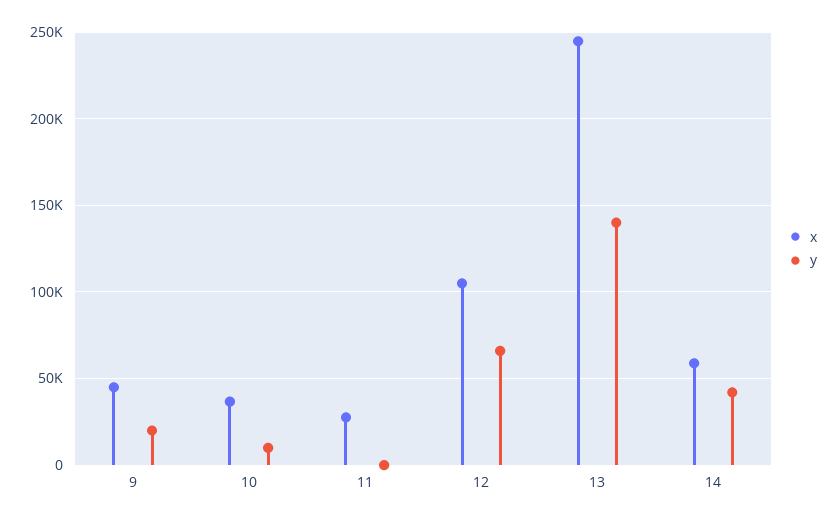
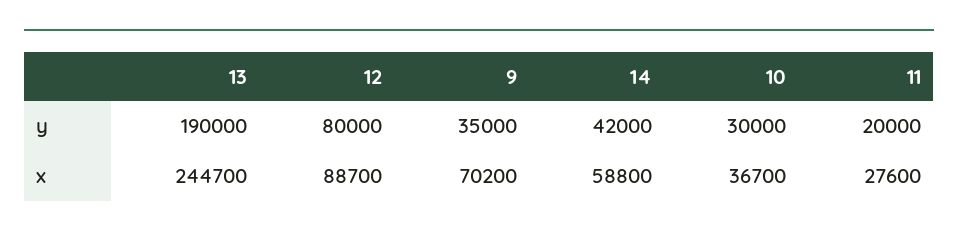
  {
    "x": {
-     "9": 45000,
+     "9": 70200,
      "10": 36700,
      "11": 27600,
-     "12": 105000,
+     "12": 88700,
      "13": 244700,
      "14": 58800
    },
    "y": {
-     "9": 20000,
+     "9": 35000,
-     "10": 10000,
+     "10": 30000,
-     "11": 0,
+     "11": 20000,
-     "12": 65000,
+     "12": 80000,
-     "13": 140000,
+     "13": 190000,
      "14": 42000
    }
  }

